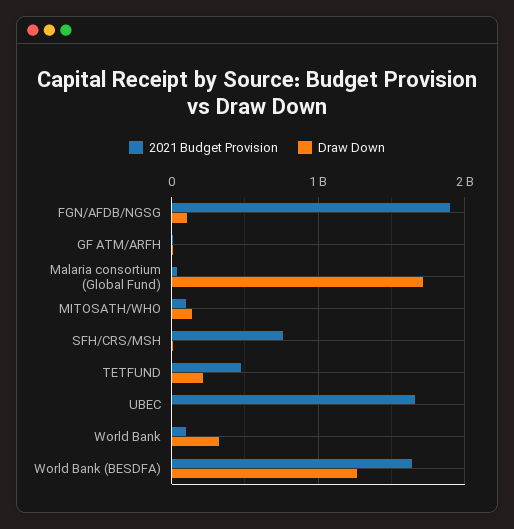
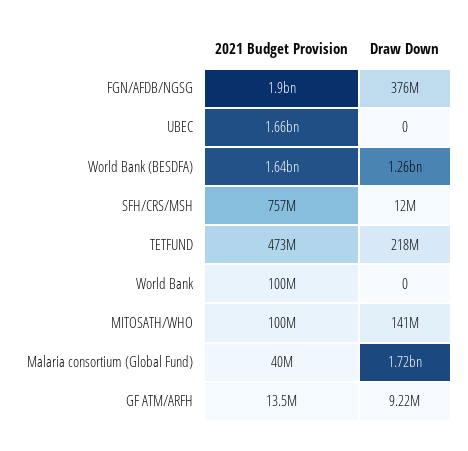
  {
    "2021 Budget Provision": {
      "FGN/AFDB/NGSG": 1900000000,
      "GF ATM/ARFH": 13500000,
      "Malaria consortium (Global Fund)": 40000000,
      "MITOSATH/WHO": 100000000,
      "SFH/CRS/MSH": 757000000,
      "TETFUND": 473000000,
      "UBEC": 1660000000,
      "World Bank": 100000000,
      "World Bank (BESDFA)": 1640000000
    },
    "Draw Down": {
-     "FGN/AFDB/NGSG": 100000000,
+     "FGN/AFDB/NGSG": 376000000,
      "GF ATM/ARFH": 9220000,
      "Malaria consortium (Global Fund)": 1720000000,
      "MITOSATH/WHO": 141000000,
      "SFH/CRS/MSH": 12000000,
      "TETFUND": 218000000,
      "UBEC": 0,
-     "World Bank": 300000000,
+     "World Bank": 0,
      "World Bank (BESDFA)": 1260000000
    }
  }

